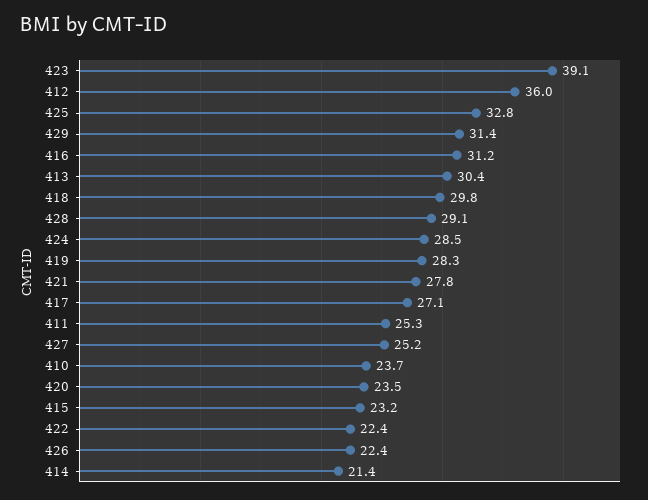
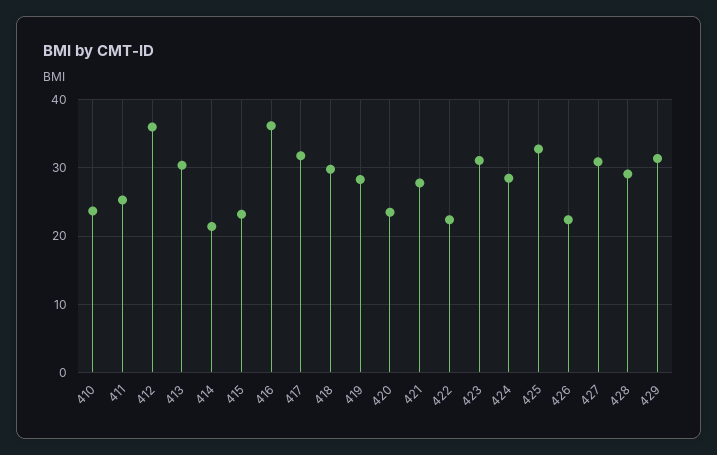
  {
-   "423": 39.1,
+   "423": 31,
    "412": 36,
    "425": 32.8,
    "429": 31.4,
-   "416": 31.2,
+   "416": 36,
    "413": 30.4,
    "418": 29.8,
    "428": 29.1,
    "424": 28.5,
    "419": 28.3,
    "421": 27.8,
-   "417": 27.1,
+   "417": 32,
    "411": 25.3,
-   "427": 25.2,
+   "427": 31,
    "410": 23.7,
    "420": 23.5,
    "415": 23.2,
    "422": 22.4,
    "426": 22.4,
    "414": 21.4
  }

